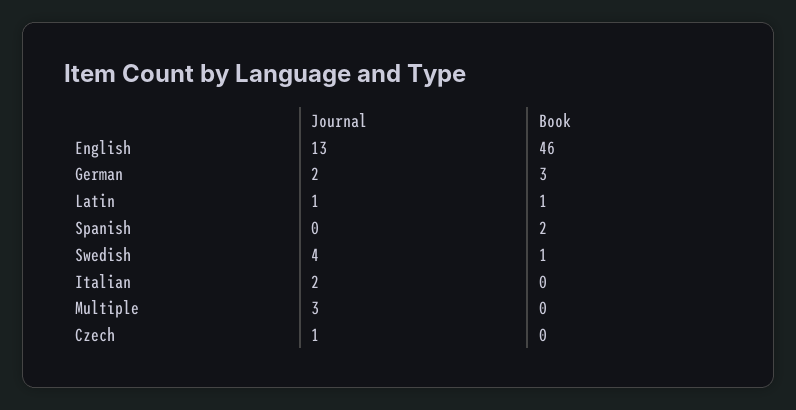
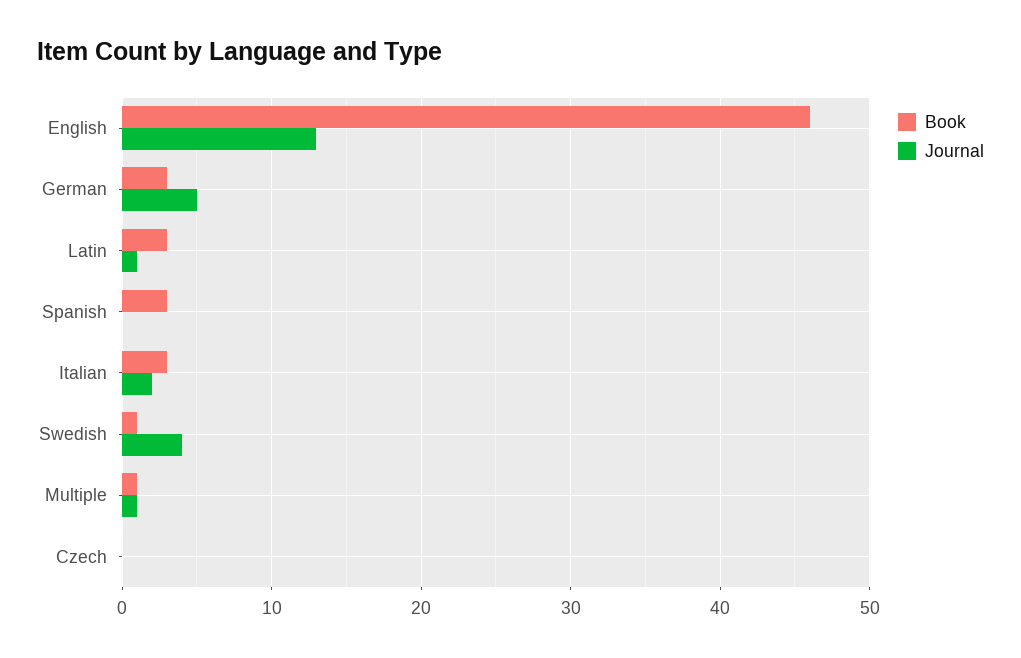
  {
    "Journal": {
      "English": 13,
-     "German": 2,
+     "German": 5,
      "Latin": 1,
      "Spanish": 0,
      "Swedish": 4,
      "Italian": 2,
-     "Multiple": 3,
+     "Multiple": 1,
-     "Czech": 1
+     "Czech": 0
    },
    "Book": {
      "English": 46,
      "German": 3,
-     "Latin": 1,
+     "Latin": 3,
-     "Spanish": 2,
+     "Spanish": 3,
      "Swedish": 1,
-     "Italian": 0,
+     "Italian": 3,
-     "Multiple": 0,
+     "Multiple": 1,
      "Czech": 0
    }
  }

